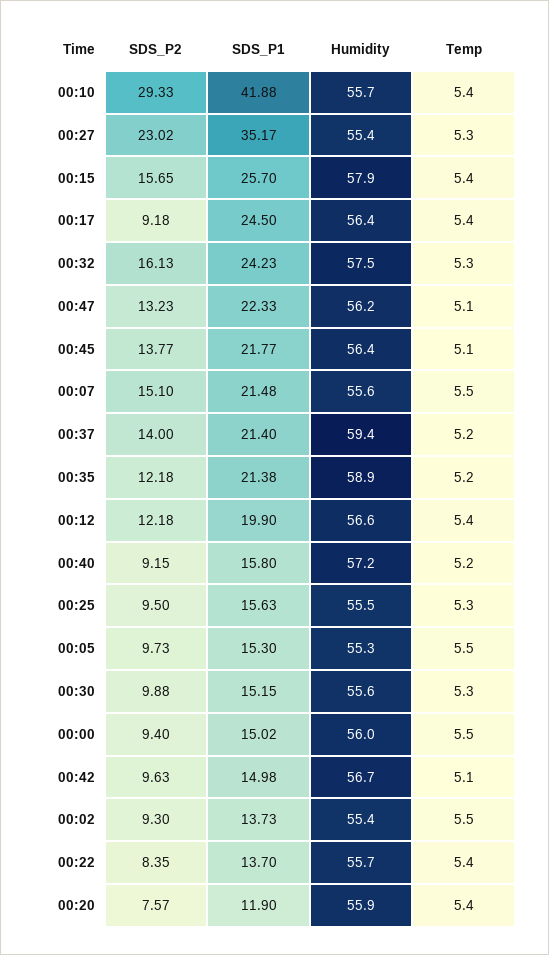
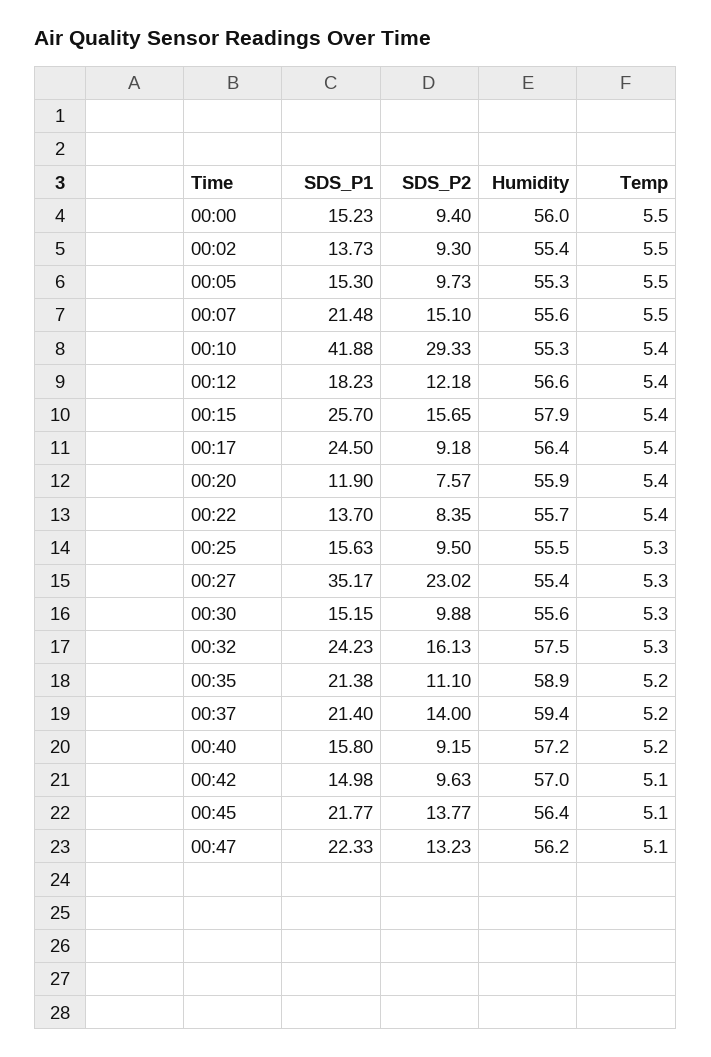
  {
    "SDS_P2": {
      "00:10": 29.33,
      "00:27": 23.02,
      "00:15": 15.65,
      "00:17": 9.18,
      "00:32": 16.13,
      "00:47": 13.23,
      "00:45": 13.77,
      "00:07": 15.1,
      "00:37": 14,
-     "00:35": 12.18,
+     "00:35": 11.1,
      "00:12": 12.18,
      "00:40": 9.15,
      "00:25": 9.5,
      "00:05": 9.73,
      "00:30": 9.88,
      "00:00": 9.4,
      "00:42": 9.63,
      "00:02": 9.3,
      "00:22": 8.35,
      "00:20": 7.57
    },
    "SDS_P1": {
      "00:10": 41.88,
      "00:27": 35.17,
      "00:15": 25.7,
      "00:17": 24.5,
      "00:32": 24.23,
      "00:47": 22.33,
      "00:45": 21.77,
      "00:07": 21.48,
      "00:37": 21.4,
      "00:35": 21.38,
-     "00:12": 19.9,
+     "00:12": 18.23,
      "00:40": 15.8,
      "00:25": 15.63,
      "00:05": 15.3,
      "00:30": 15.15,
-     "00:00": 15.02,
+     "00:00": 15.23,
      "00:42": 14.98,
      "00:02": 13.73,
      "00:22": 13.7,
      "00:20": 11.9
    },
    "Humidity": {
-     "00:10": 55.7,
+     "00:10": 55.3,
      "00:27": 55.4,
      "00:15": 57.9,
      "00:17": 56.4,
      "00:32": 57.5,
      "00:47": 56.2,
      "00:45": 56.4,
      "00:07": 55.6,
      "00:37": 59.4,
      "00:35": 58.9,
      "00:12": 56.6,
      "00:40": 57.2,
      "00:25": 55.5,
      "00:05": 55.3,
      "00:30": 55.6,
      "00:00": 56,
-     "00:42": 56.7,
+     "00:42": 57,
      "00:02": 55.4,
      "00:22": 55.7,
      "00:20": 55.9
    },
    "Temp": {
      "00:10": 5.4,
      "00:27": 5.3,
      "00:15": 5.4,
      "00:17": 5.4,
      "00:32": 5.3,
      "00:47": 5.1,
      "00:45": 5.1,
      "00:07": 5.5,
      "00:37": 5.2,
      "00:35": 5.2,
      "00:12": 5.4,
      "00:40": 5.2,
      "00:25": 5.3,
      "00:05": 5.5,
      "00:30": 5.3,
      "00:00": 5.5,
      "00:42": 5.1,
      "00:02": 5.5,
      "00:22": 5.4,
      "00:20": 5.4
    }
  }

